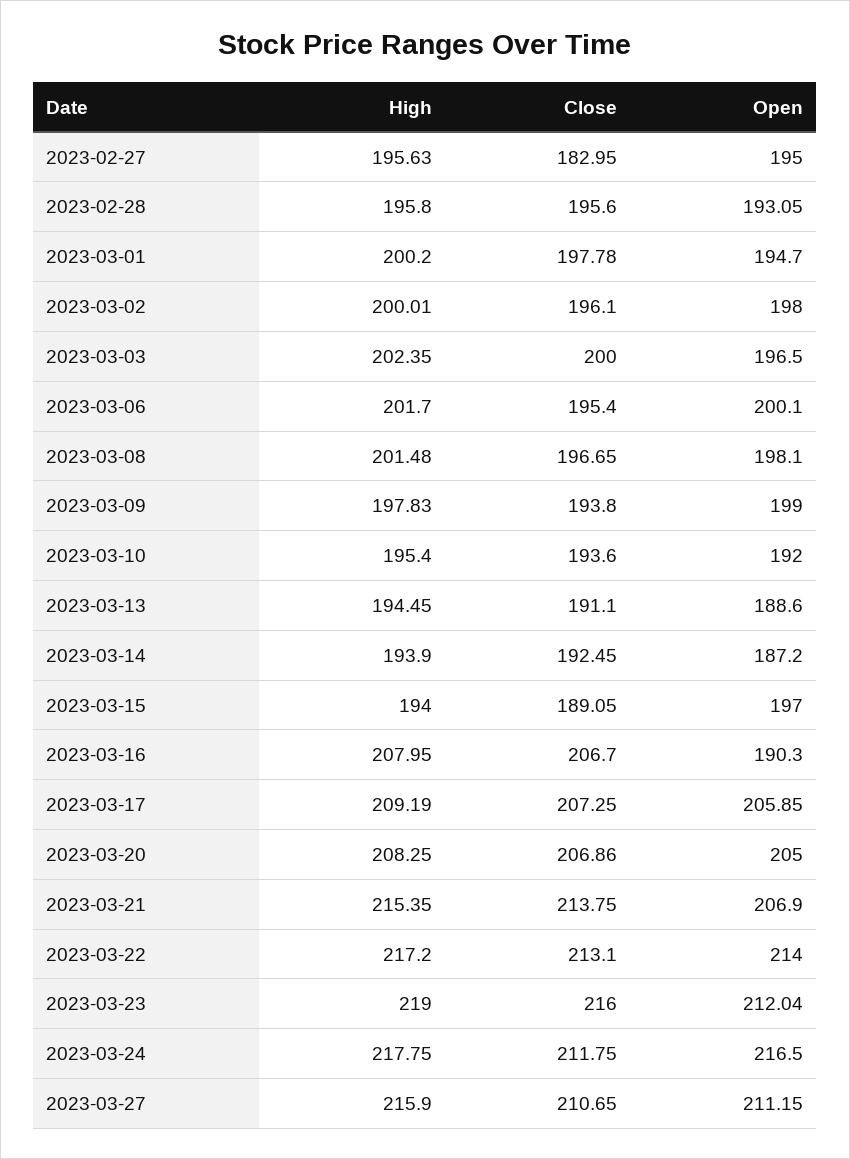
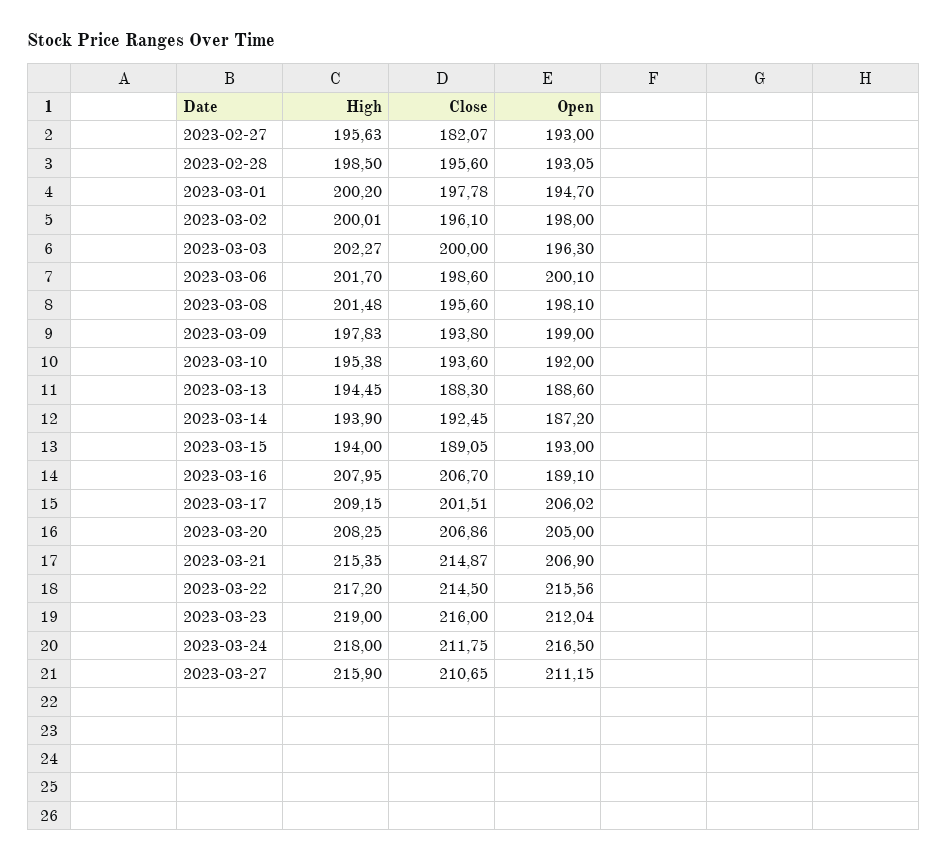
  {
    "High": {
      "2023-02-27": 195.63,
-     "2023-02-28": 195.8,
+     "2023-02-28": 198.5,
      "2023-03-01": 200.2,
      "2023-03-02": 200.01,
-     "2023-03-03": 202.35,
+     "2023-03-03": 202.27,
      "2023-03-06": 201.7,
      "2023-03-08": 201.48,
      "2023-03-09": 197.83,
-     "2023-03-10": 195.4,
+     "2023-03-10": 195.38,
      "2023-03-13": 194.45,
      "2023-03-14": 193.9,
      "2023-03-15": 194,
      "2023-03-16": 207.95,
-     "2023-03-17": 209.19,
+     "2023-03-17": 209.15,
      "2023-03-20": 208.25,
      "2023-03-21": 215.35,
      "2023-03-22": 217.2,
      "2023-03-23": 219,
-     "2023-03-24": 217.75,
+     "2023-03-24": 218,
      "2023-03-27": 215.9
    },
    "Close": {
-     "2023-02-27": 182.95,
+     "2023-02-27": 182.07,
      "2023-02-28": 195.6,
      "2023-03-01": 197.78,
      "2023-03-02": 196.1,
      "2023-03-03": 200,
-     "2023-03-06": 195.4,
+     "2023-03-06": 198.6,
-     "2023-03-08": 196.65,
+     "2023-03-08": 195.6,
      "2023-03-09": 193.8,
      "2023-03-10": 193.6,
-     "2023-03-13": 191.1,
+     "2023-03-13": 188.3,
      "2023-03-14": 192.45,
      "2023-03-15": 189.05,
      "2023-03-16": 206.7,
-     "2023-03-17": 207.25,
+     "2023-03-17": 201.51,
      "2023-03-20": 206.86,
-     "2023-03-21": 213.75,
+     "2023-03-21": 214.87,
-     "2023-03-22": 213.1,
+     "2023-03-22": 214.5,
      "2023-03-23": 216,
      "2023-03-24": 211.75,
      "2023-03-27": 210.65
    },
    "Open": {
-     "2023-02-27": 195,
+     "2023-02-27": 193,
      "2023-02-28": 193.05,
      "2023-03-01": 194.7,
      "2023-03-02": 198,
-     "2023-03-03": 196.5,
+     "2023-03-03": 196.3,
      "2023-03-06": 200.1,
      "2023-03-08": 198.1,
      "2023-03-09": 199,
      "2023-03-10": 192,
      "2023-03-13": 188.6,
      "2023-03-14": 187.2,
-     "2023-03-15": 197,
+     "2023-03-15": 193,
-     "2023-03-16": 190.3,
+     "2023-03-16": 189.1,
-     "2023-03-17": 205.85,
+     "2023-03-17": 206.02,
      "2023-03-20": 205,
      "2023-03-21": 206.9,
-     "2023-03-22": 214,
+     "2023-03-22": 215.56,
      "2023-03-23": 212.04,
      "2023-03-24": 216.5,
      "2023-03-27": 211.15
    }
  }

